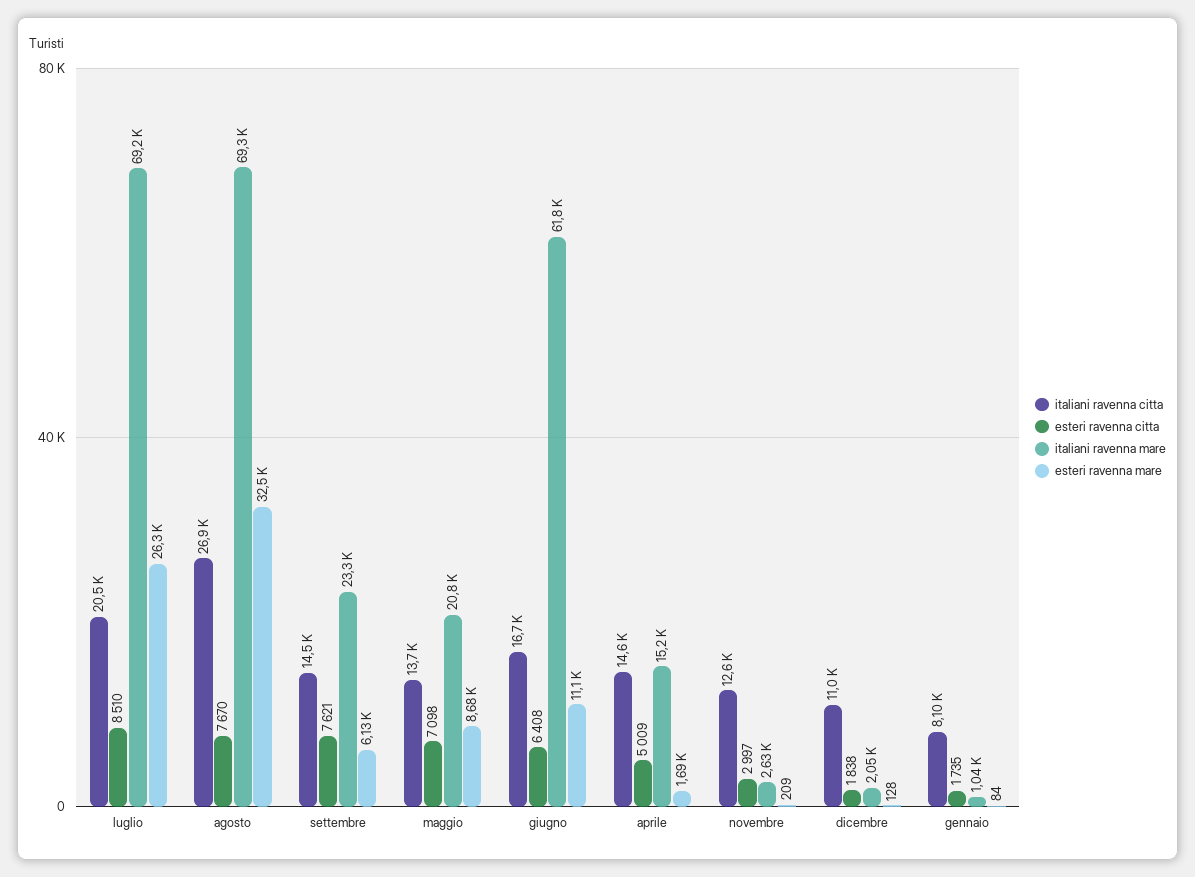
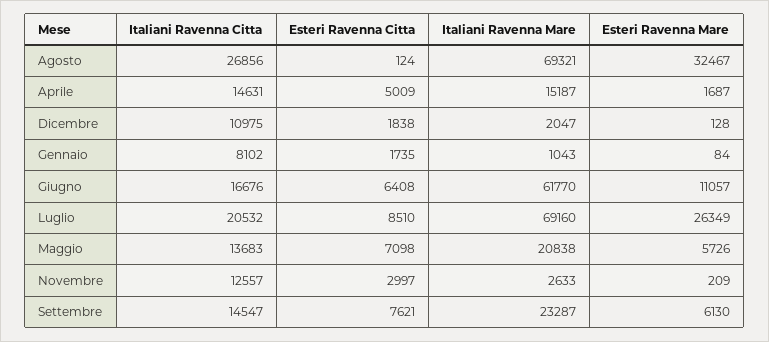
  {
    "italiani ravenna citta": {
      "luglio": 20532,
      "agosto": 26856,
      "settembre": 14547,
      "maggio": 13683,
      "giugno": 16676,
      "aprile": 14631,
      "novembre": 12557,
      "dicembre": 10975,
      "gennaio": 8102
    },
    "esteri ravenna citta": {
      "luglio": 8510,
-     "agosto": 7670,
+     "agosto": 124,
      "settembre": 7621,
      "maggio": 7098,
      "giugno": 6408,
      "aprile": 5009,
      "novembre": 2997,
      "dicembre": 1838,
      "gennaio": 1735
    },
    "italiani ravenna mare": {
      "luglio": 69160,
      "agosto": 69321,
      "settembre": 23287,
      "maggio": 20838,
      "giugno": 61770,
      "aprile": 15187,
      "novembre": 2633,
      "dicembre": 2047,
      "gennaio": 1043
    },
    "esteri ravenna mare": {
      "luglio": 26349,
      "agosto": 32467,
      "settembre": 6130,
-     "maggio": 8680,
+     "maggio": 5726,
      "giugno": 11057,
      "aprile": 1687,
      "novembre": 209,
      "dicembre": 128,
      "gennaio": 84
    }
  }

